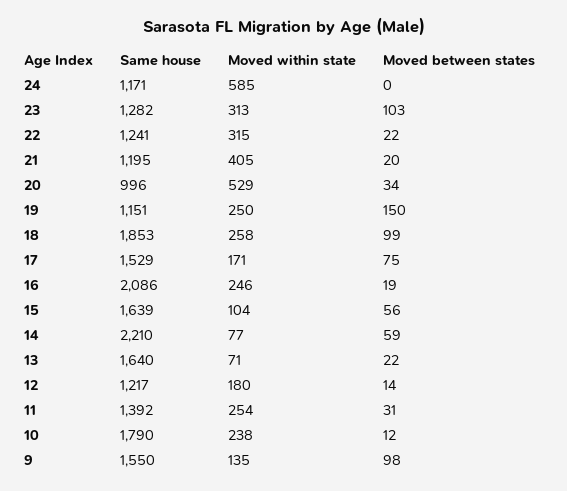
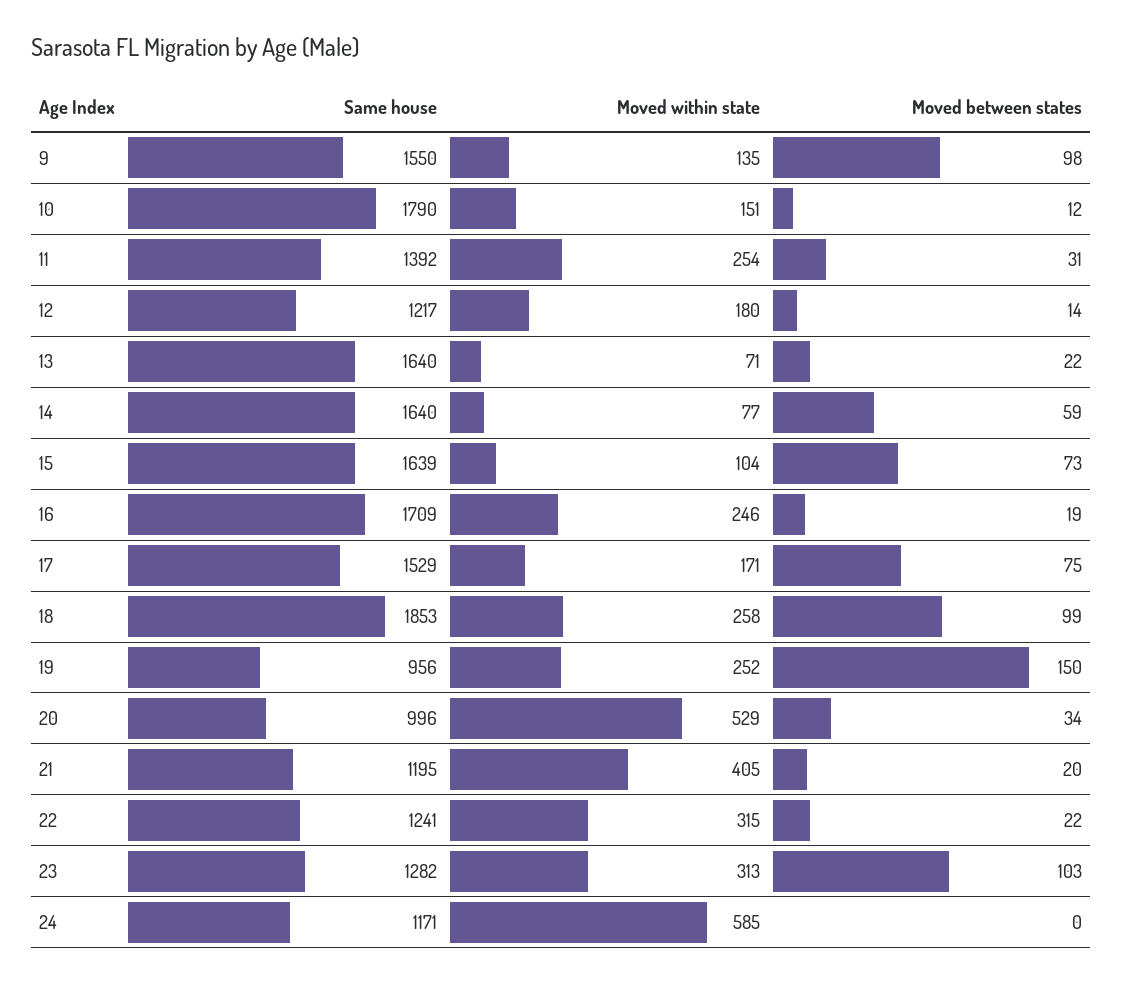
  {
    "Same house": {
      "24": 1171,
      "23": 1282,
      "22": 1241,
      "21": 1195,
      "20": 996,
-     "19": 1151,
+     "19": 956,
      "18": 1853,
      "17": 1529,
-     "16": 2086,
+     "16": 1709,
      "15": 1639,
-     "14": 2210,
+     "14": 1640,
      "13": 1640,
      "12": 1217,
      "11": 1392,
      "10": 1790,
      "9": 1550
    },
    "Moved within state": {
      "24": 585,
      "23": 313,
      "22": 315,
      "21": 405,
      "20": 529,
-     "19": 250,
+     "19": 252,
      "18": 258,
      "17": 171,
      "16": 246,
      "15": 104,
      "14": 77,
      "13": 71,
      "12": 180,
      "11": 254,
-     "10": 238,
+     "10": 151,
      "9": 135
    },
    "Moved between states": {
      "24": 0,
      "23": 103,
      "22": 22,
      "21": 20,
      "20": 34,
      "19": 150,
      "18": 99,
      "17": 75,
      "16": 19,
-     "15": 56,
+     "15": 73,
      "14": 59,
      "13": 22,
      "12": 14,
      "11": 31,
      "10": 12,
      "9": 98
    }
  }

